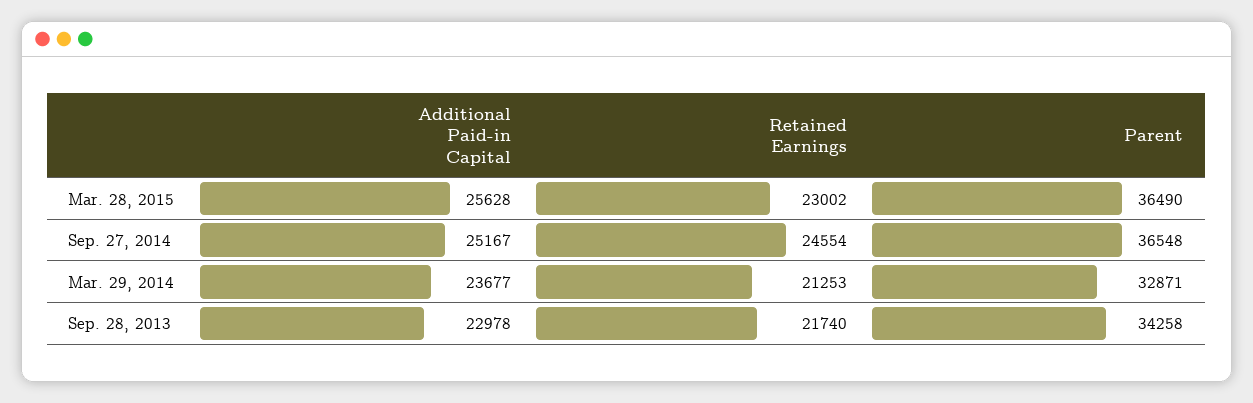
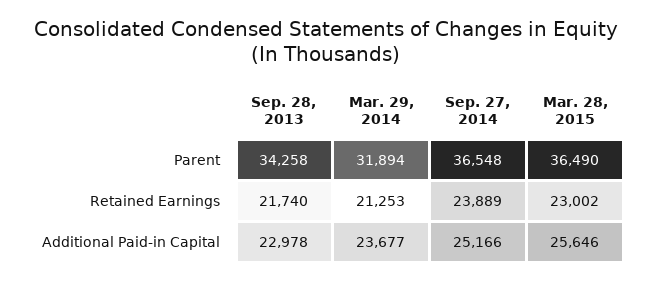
  {
    "Additional Paid-in Capital": {
-     "Mar. 28, 2015": 25628,
+     "Mar. 28, 2015": 25646,
-     "Sep. 27, 2014": 25167,
+     "Sep. 27, 2014": 25166,
      "Mar. 29, 2014": 23677,
      "Sep. 28, 2013": 22978
    },
    "Retained Earnings": {
      "Mar. 28, 2015": 23002,
-     "Sep. 27, 2014": 24554,
+     "Sep. 27, 2014": 23889,
      "Mar. 29, 2014": 21253,
      "Sep. 28, 2013": 21740
    },
    "Parent": {
      "Mar. 28, 2015": 36490,
      "Sep. 27, 2014": 36548,
-     "Mar. 29, 2014": 32871,
+     "Mar. 29, 2014": 31894,
      "Sep. 28, 2013": 34258
    }
  }

